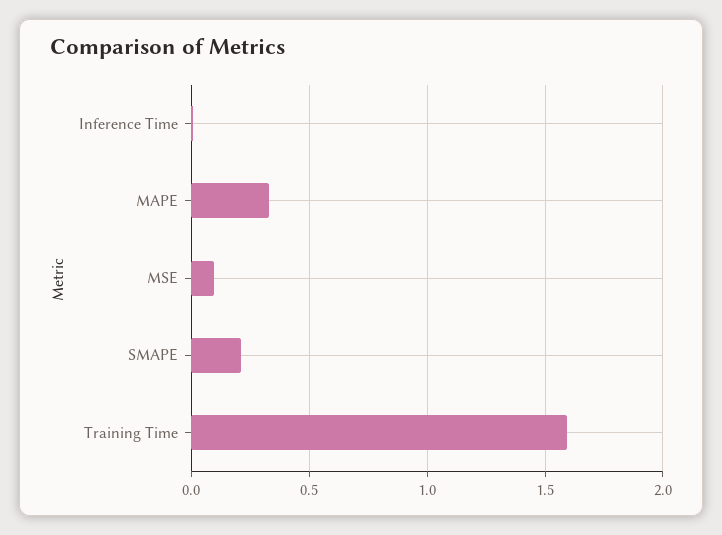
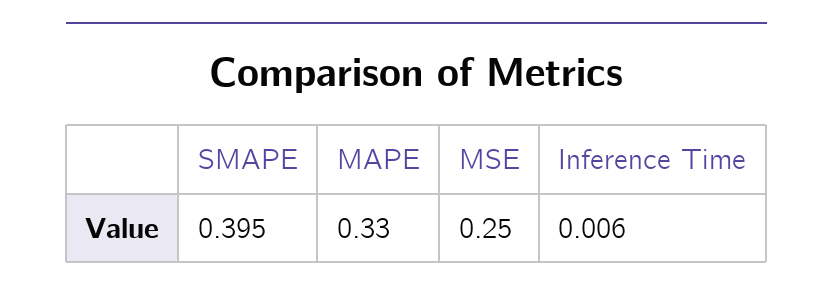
  {
    "Inference Time": 0.006,
    "MAPE": 0.33,
-   "MSE": 0.1,
+   "MSE": 0.25,
-   "SMAPE": 0.2,
+   "SMAPE": 0.395
-   "Training Time": 1.6
  }

